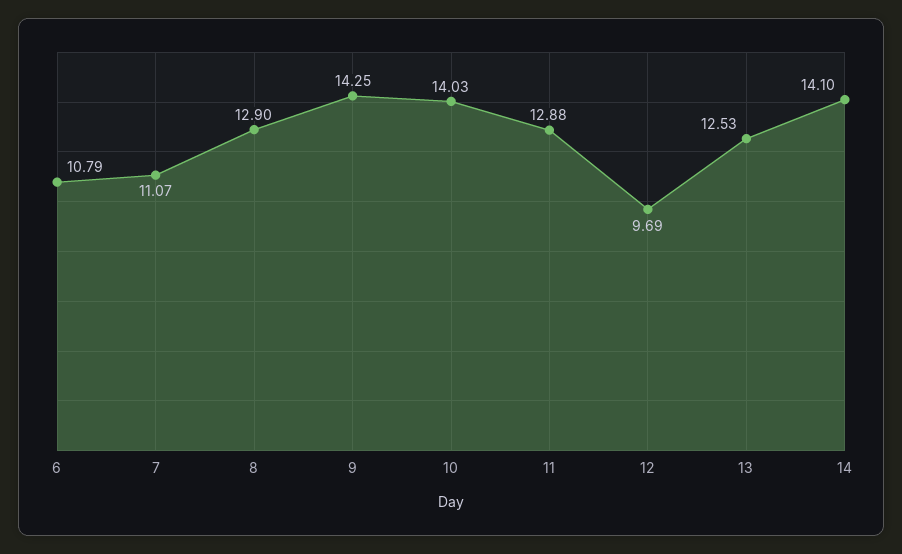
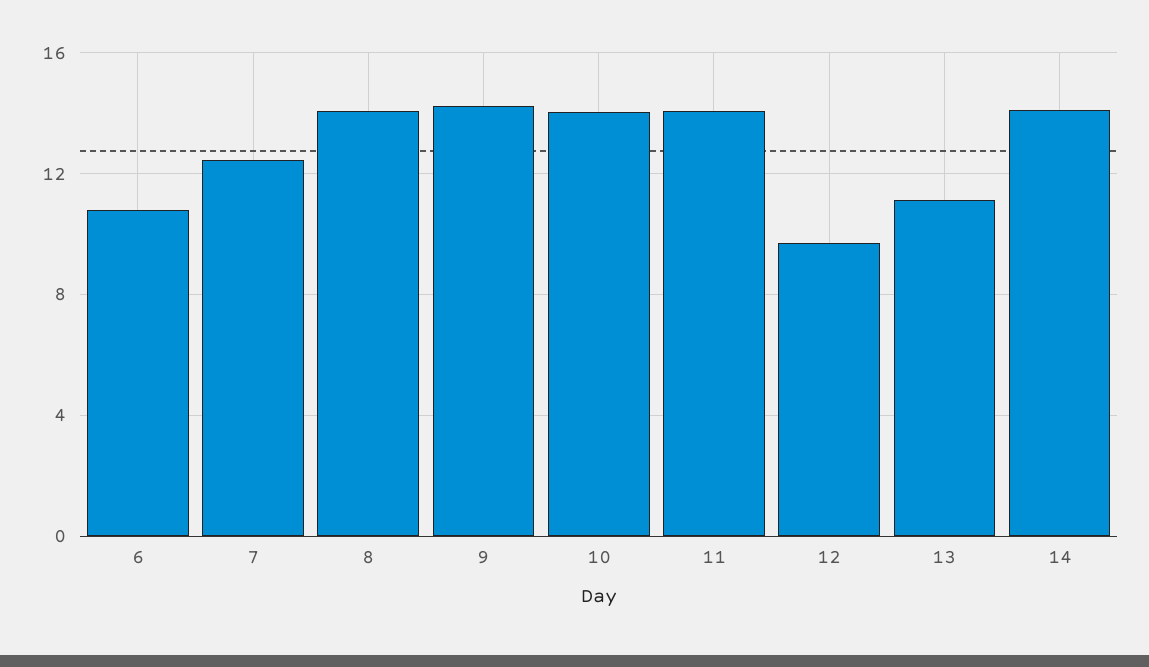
  {
    "6": 10.79,
-   "7": 11.07,
+   "7": 12.5,
-   "8": 12.9,
+   "8": 14,
    "9": 14.25,
    "10": 14.03,
-   "11": 12.88,
+   "11": 14,
    "12": 9.69,
-   "13": 12.53,
+   "13": 11,
    "14": 14.1
  }

